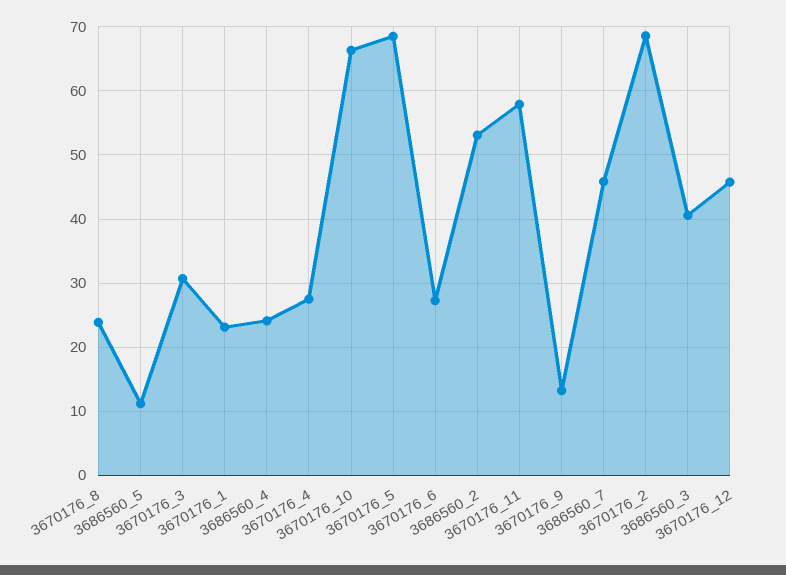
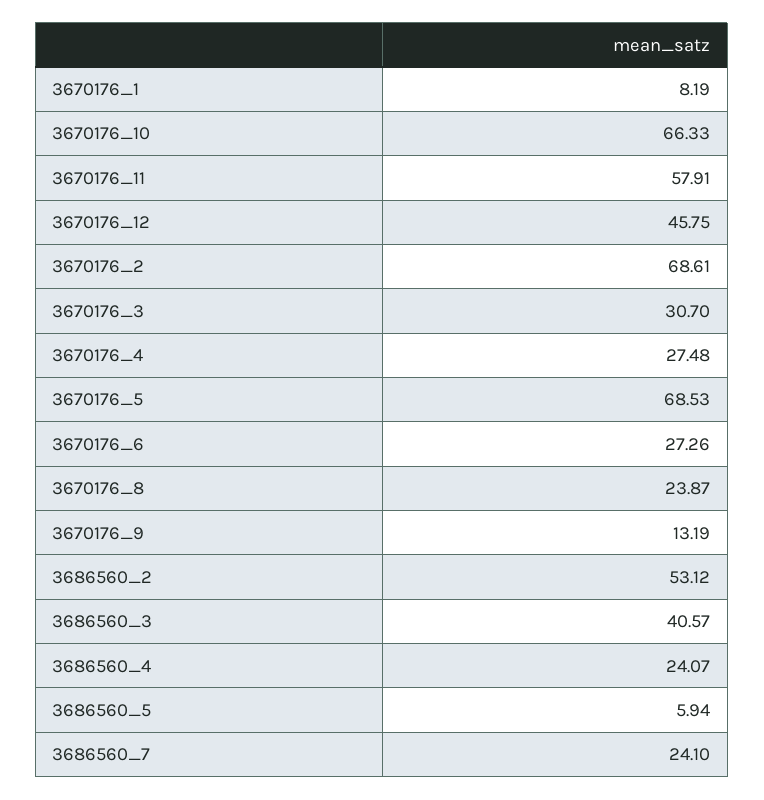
  {
    "3670176_8": 23.87,
-   "3686560_5": 11,
+   "3686560_5": 5.94,
    "3670176_3": 30.7,
-   "3670176_1": 23,
+   "3670176_1": 8.19,
    "3686560_4": 24.07,
    "3670176_4": 27.48,
    "3670176_10": 66.33,
    "3670176_5": 68.53,
    "3670176_6": 27.26,
    "3686560_2": 53.12,
    "3670176_11": 57.91,
    "3670176_9": 13.19,
-   "3686560_7": 46,
+   "3686560_7": 24.1,
    "3670176_2": 68.61,
    "3686560_3": 40.57,
    "3670176_12": 45.75
  }

